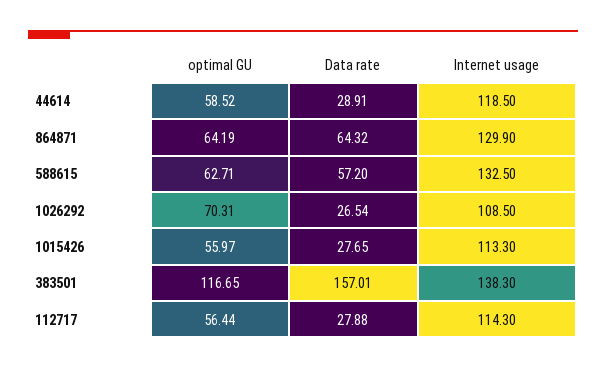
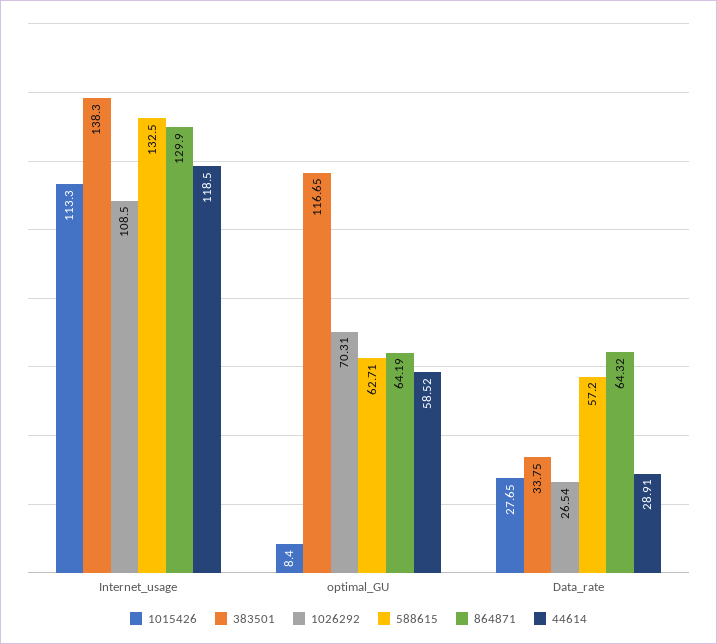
  {
    "44614": {
      "optimal GU": 58.52,
      "Data rate": 28.91,
      "Internet usage": 118.5
    },
    "864871": {
      "optimal GU": 64.19,
      "Data rate": 64.32,
      "Internet usage": 129.9
    },
    "588615": {
      "optimal GU": 62.71,
      "Data rate": 57.2,
      "Internet usage": 132.5
    },
    "1026292": {
      "optimal GU": 70.31,
      "Data rate": 26.54,
      "Internet usage": 108.5
    },
    "1015426": {
-     "optimal GU": 55.97,
+     "optimal GU": 8.4,
      "Data rate": 27.65,
      "Internet usage": 113.3
    },
    "383501": {
      "optimal GU": 116.65,
-     "Data rate": 157.01,
+     "Data rate": 33.75,
      "Internet usage": 138.3
-   },
+   }
-   "112717": {
-     "optimal GU": 56.44,
-     "Data rate": 27.88,
-     "Internet usage": 114.3
-   }
  }

